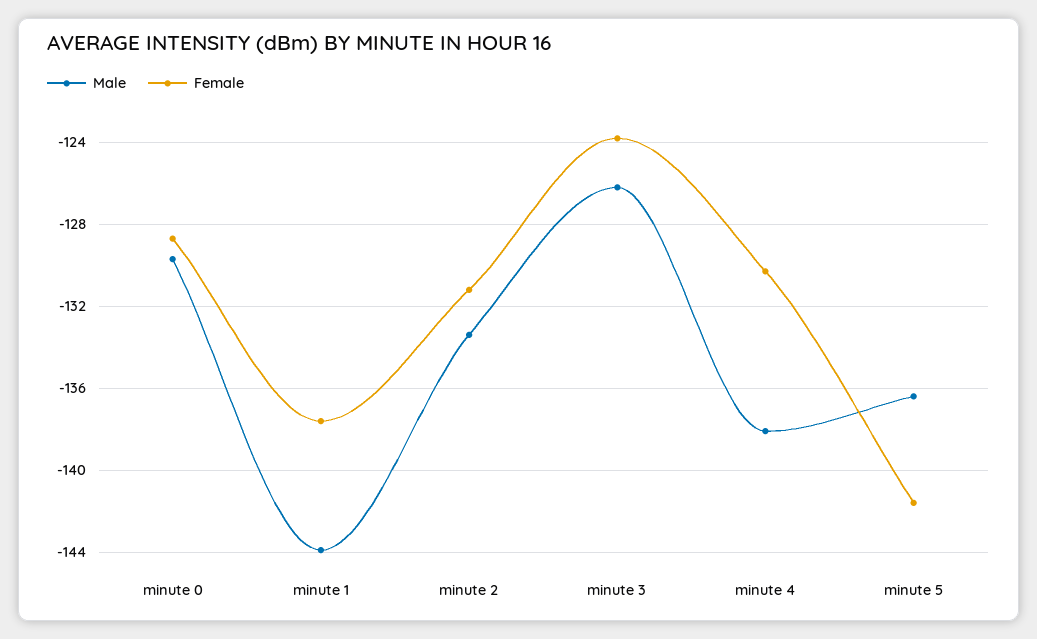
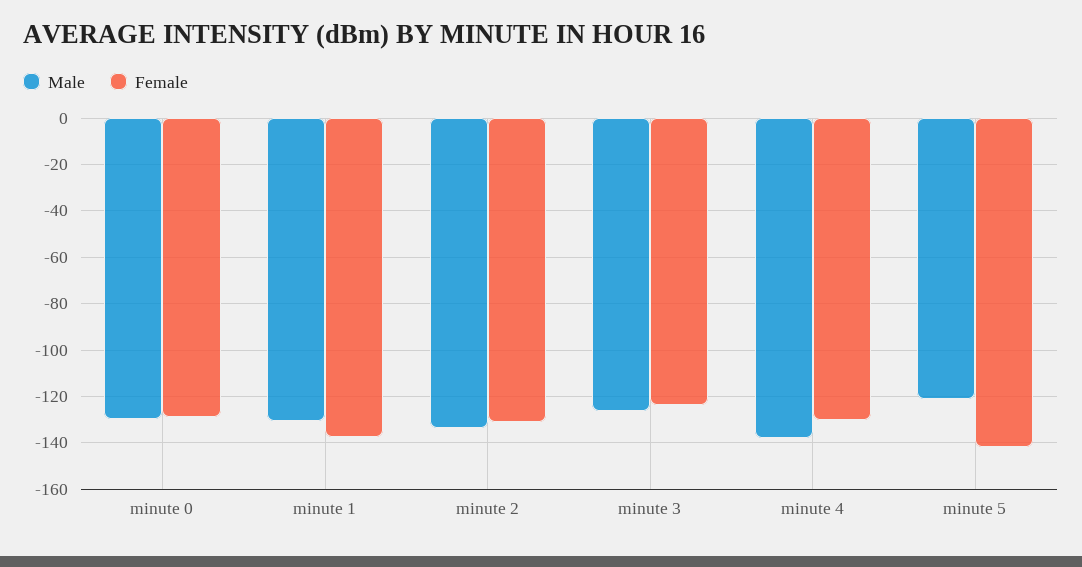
  {
    "Male": {
      "minute 0": -129.5,
-     "minute 1": -144,
+     "minute 1": -130,
      "minute 2": -133.5,
      "minute 3": -126,
      "minute 4": -138,
-     "minute 5": -136.5
+     "minute 5": -120
    },
    "Female": {
      "minute 0": -128.5,
      "minute 1": -137.5,
      "minute 2": -131,
      "minute 3": -124,
      "minute 4": -130.5,
      "minute 5": -141.5
    }
  }

